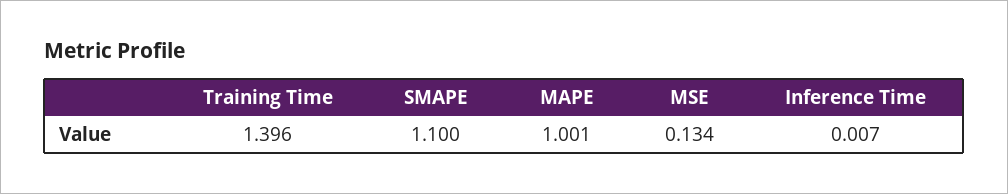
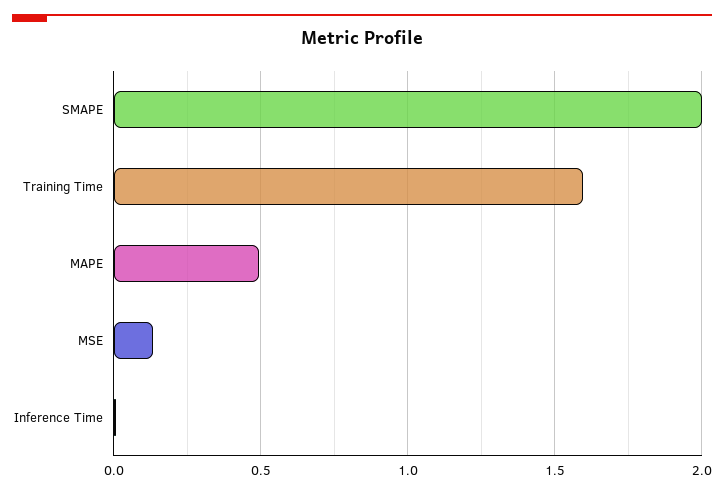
  {
-   "Training Time": 1.396,
+   "Training Time": 1.6,
-   "SMAPE": 1.1,
+   "SMAPE": 2,
-   "MAPE": 1.001,
+   "MAPE": 0.5,
    "MSE": 0.134,
    "Inference Time": 0.007
  }

